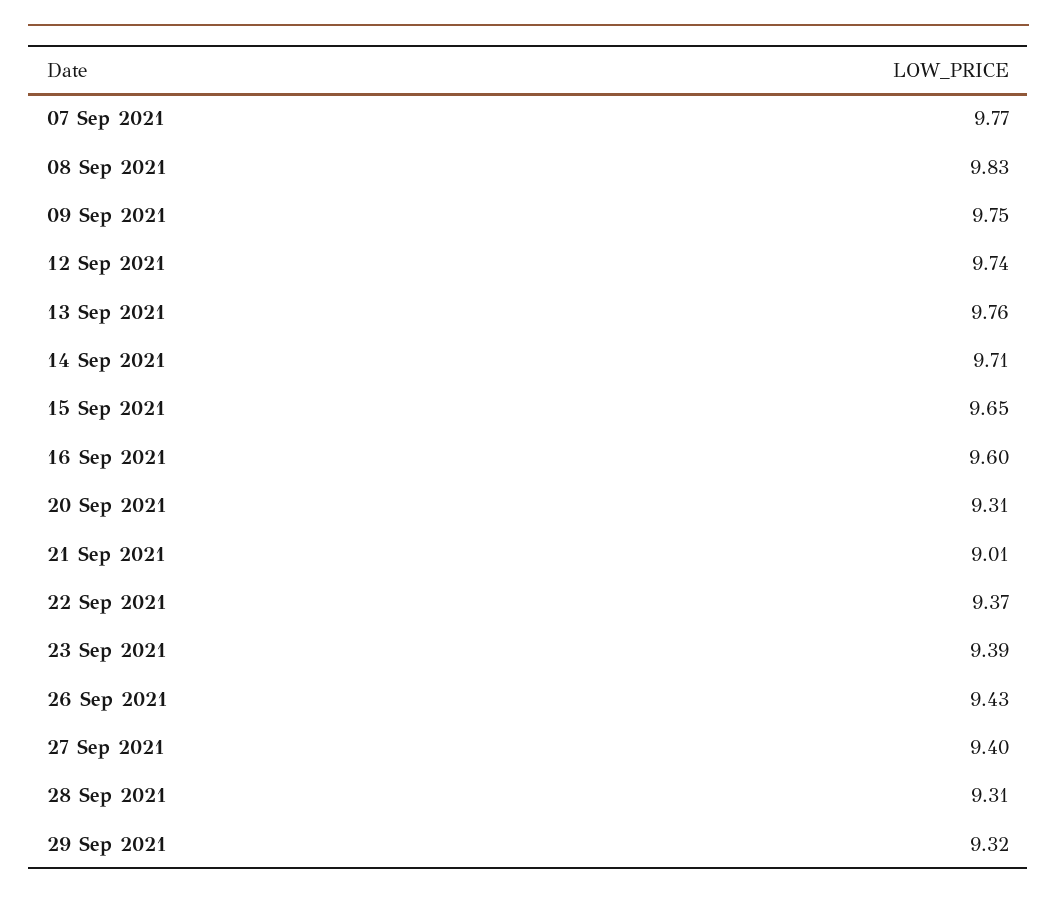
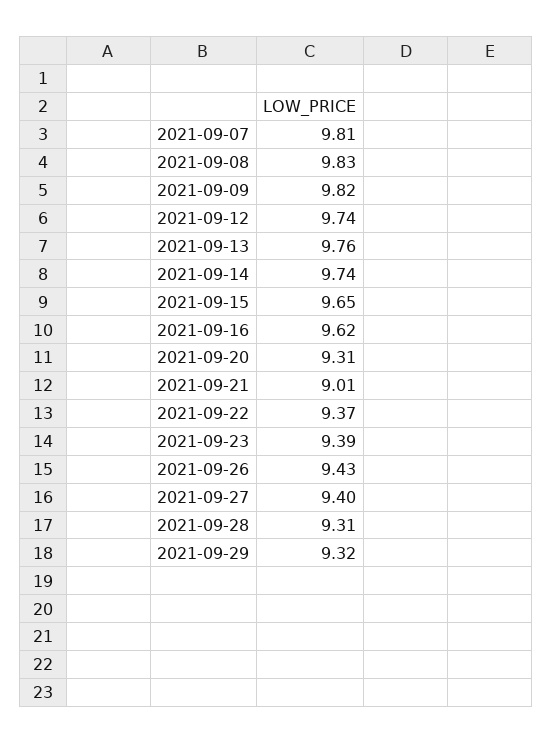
  {
-   "07 Sep 2021": 9.77,
+   "07 Sep 2021": 9.81,
    "08 Sep 2021": 9.83,
-   "09 Sep 2021": 9.75,
+   "09 Sep 2021": 9.82,
    "12 Sep 2021": 9.74,
    "13 Sep 2021": 9.76,
-   "14 Sep 2021": 9.71,
+   "14 Sep 2021": 9.74,
    "15 Sep 2021": 9.65,
-   "16 Sep 2021": 9.6,
+   "16 Sep 2021": 9.62,
    "20 Sep 2021": 9.31,
    "21 Sep 2021": 9.01,
    "22 Sep 2021": 9.37,
    "23 Sep 2021": 9.39,
    "26 Sep 2021": 9.43,
    "27 Sep 2021": 9.4,
    "28 Sep 2021": 9.31,
    "29 Sep 2021": 9.32
  }

